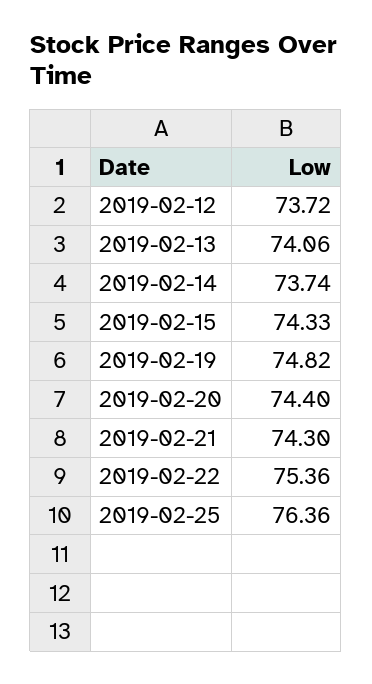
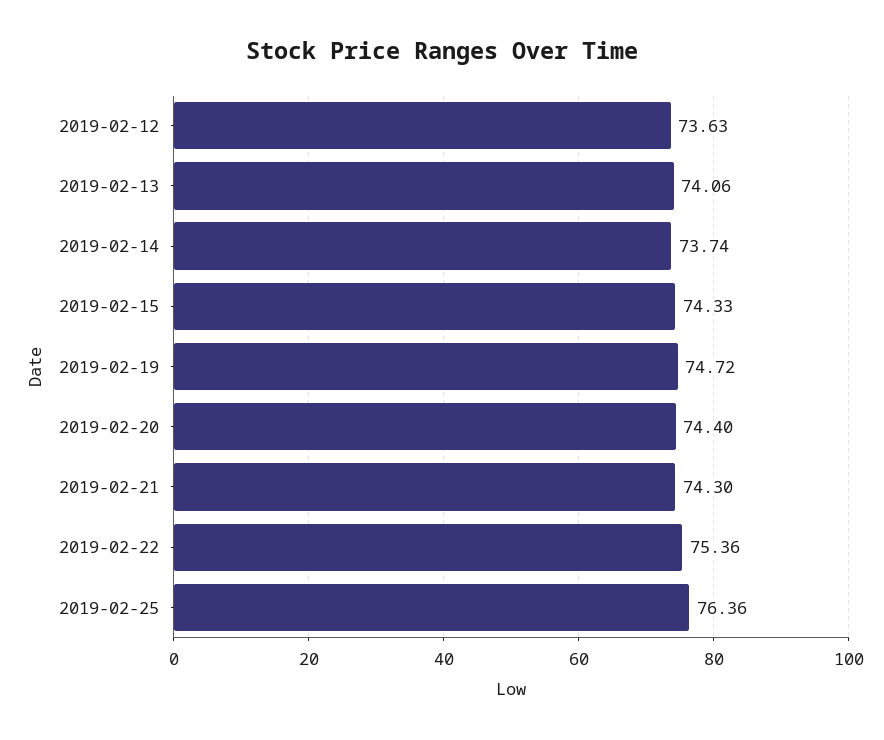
  {
-   "2019-02-12": 73.72,
+   "2019-02-12": 73.63,
    "2019-02-13": 74.06,
    "2019-02-14": 73.74,
    "2019-02-15": 74.33,
-   "2019-02-19": 74.82,
+   "2019-02-19": 74.72,
    "2019-02-20": 74.4,
    "2019-02-21": 74.3,
    "2019-02-22": 75.36,
    "2019-02-25": 76.36
  }

